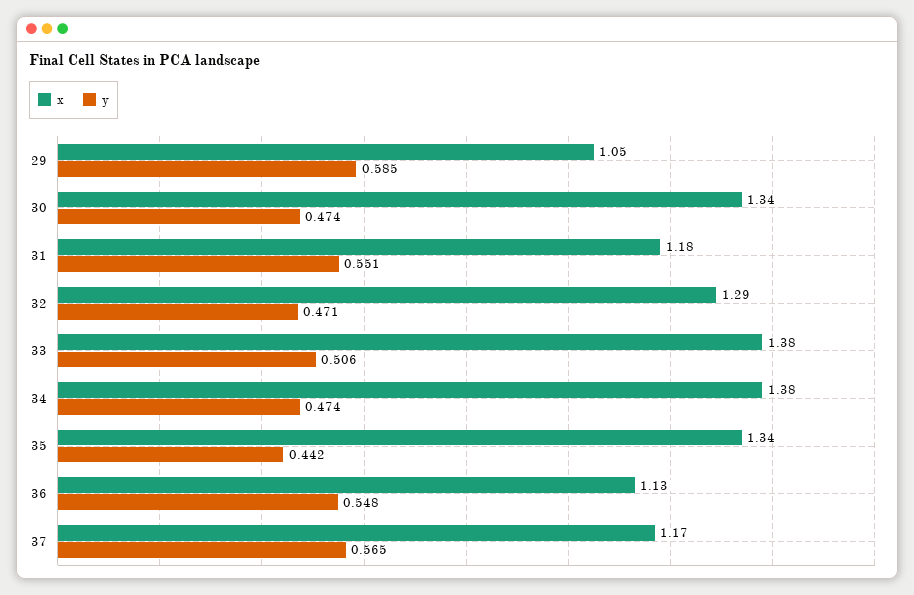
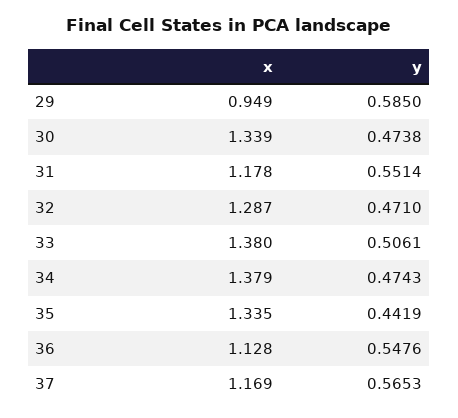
  {
    "x": {
-     "29": 1.05,
+     "29": 0.949,
      "30": 1.339,
      "31": 1.178,
      "32": 1.287,
      "33": 1.38,
      "34": 1.379,
      "35": 1.335,
      "36": 1.128,
      "37": 1.169
    },
    "y": {
      "29": 0.585,
      "30": 0.4738,
      "31": 0.5514,
      "32": 0.471,
      "33": 0.5061,
      "34": 0.4743,
      "35": 0.4419,
      "36": 0.5476,
      "37": 0.5653
    }
  }

